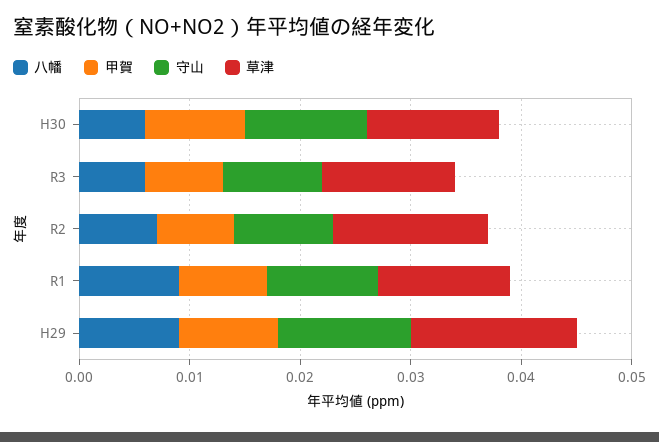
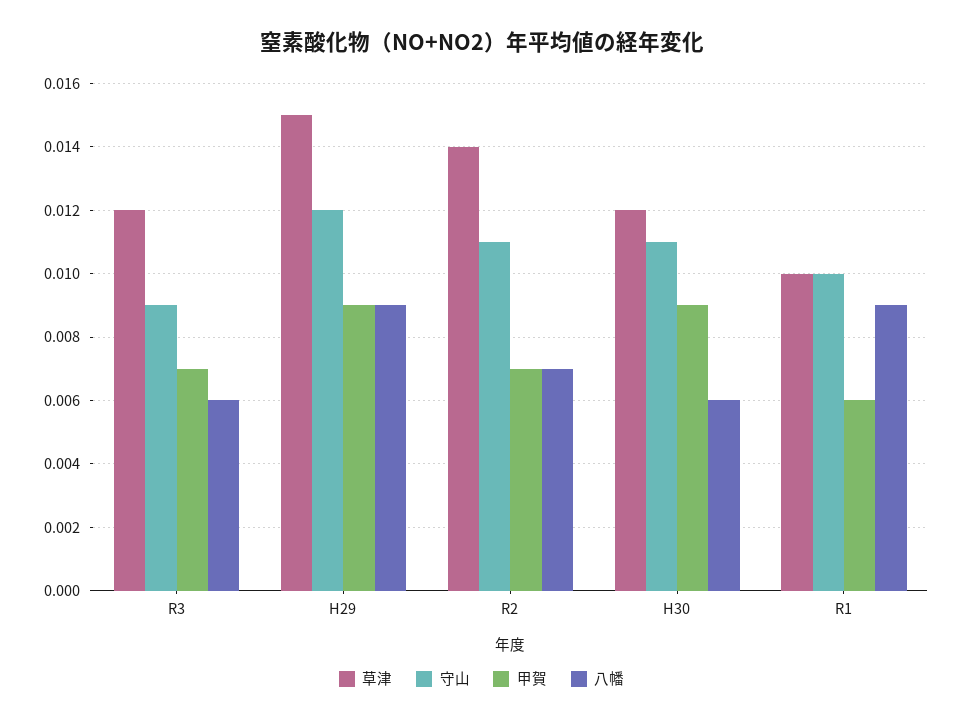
  {
    "八幡": {
      "H30": 0.006,
      "R3": 0.006,
      "R2": 0.007,
      "R1": 0.009,
      "H29": 0.009
    },
    "甲賀": {
      "H30": 0.009,
      "R3": 0.007,
      "R2": 0.007,
-     "R1": 0.008,
+     "R1": 0.006,
      "H29": 0.009
    },
    "守山": {
      "H30": 0.011,
      "R3": 0.009,
-     "R2": 0.009,
+     "R2": 0.011,
      "R1": 0.01,
      "H29": 0.012
    },
    "草津": {
      "H30": 0.012,
      "R3": 0.012,
      "R2": 0.014,
-     "R1": 0.012,
+     "R1": 0.01,
      "H29": 0.015
    }
  }

